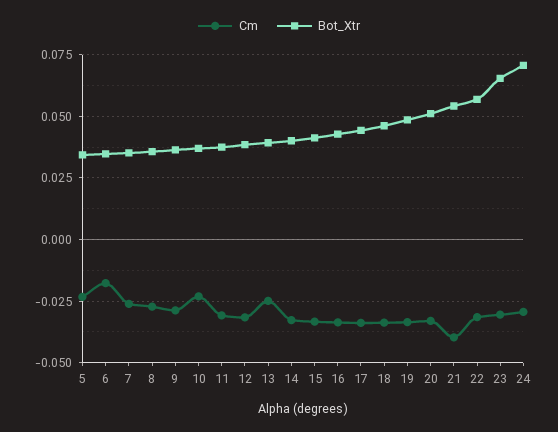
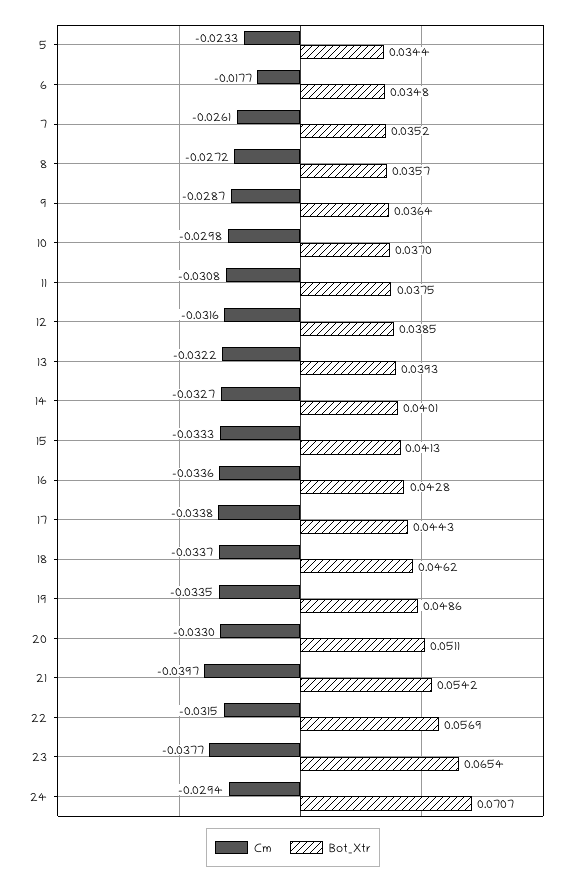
  {
    "Cm": {
      "5": -0.0233,
      "6": -0.0177,
      "7": -0.0261,
      "8": -0.0272,
      "9": -0.0287,
-     "10": -0.0225,
+     "10": -0.0298,
      "11": -0.0308,
      "12": -0.0316,
-     "13": -0.025,
+     "13": -0.0322,
      "14": -0.0327,
      "15": -0.0333,
      "16": -0.0336,
      "17": -0.0338,
      "18": -0.0337,
      "19": -0.0335,
      "20": -0.033,
      "21": -0.0397,
      "22": -0.0315,
-     "23": -0.03,
+     "23": -0.0377,
      "24": -0.0294
    },
    "Bot_Xtr": {
      "5": 0.0344,
      "6": 0.0348,
      "7": 0.0352,
      "8": 0.0357,
      "9": 0.0364,
      "10": 0.037,
      "11": 0.0375,
      "12": 0.0385,
      "13": 0.0393,
      "14": 0.0401,
      "15": 0.0413,
      "16": 0.0428,
      "17": 0.0443,
      "18": 0.0462,
      "19": 0.0486,
      "20": 0.0511,
      "21": 0.0542,
      "22": 0.0569,
      "23": 0.0654,
      "24": 0.0707
    }
  }

